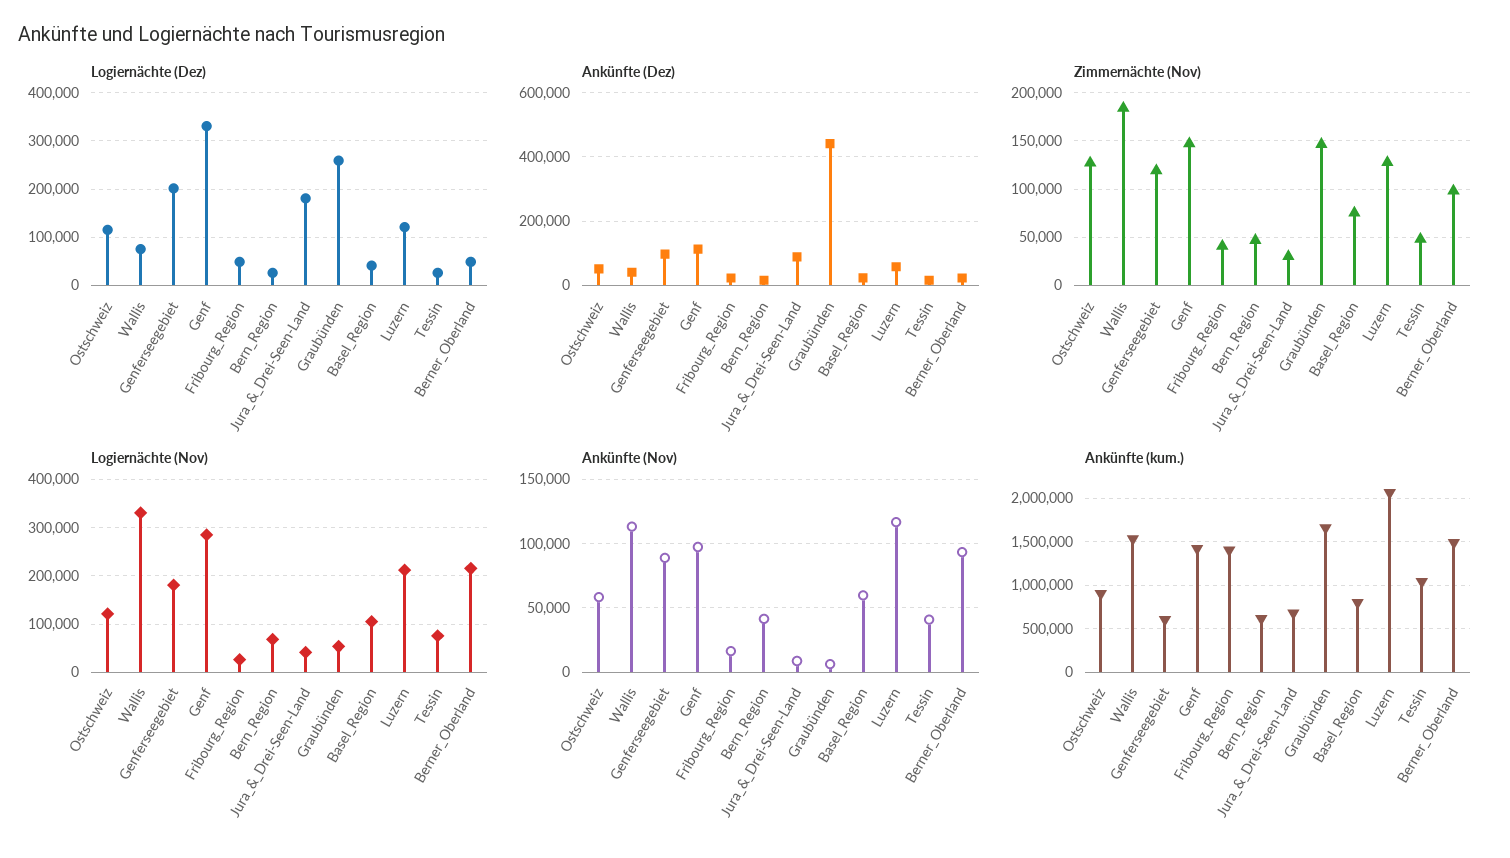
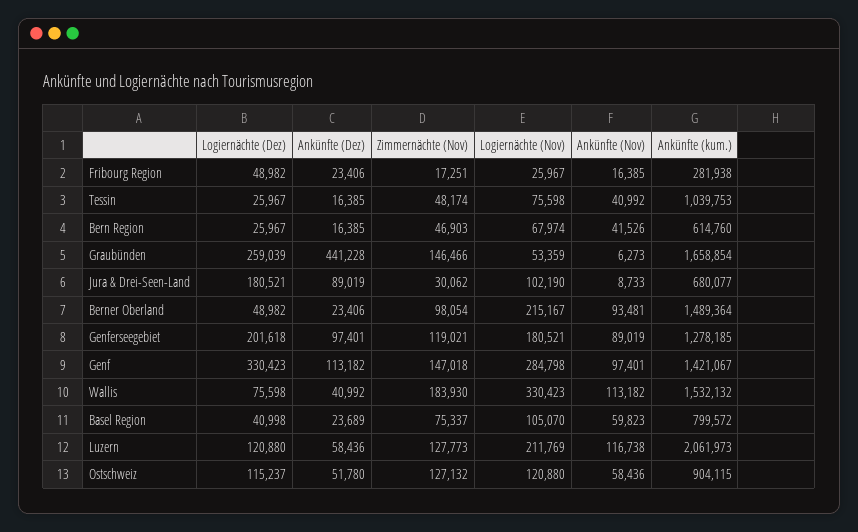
  {
    "Logiernächte (Dez)": {
      "Ostschweiz": 115237,
      "Wallis": 75598,
      "Genferseegebiet": 201618,
      "Genf": 330423,
      "Fribourg_Region": 48982,
      "Bern_Region": 25967,
      "Jura_&_Drei-Seen-Land": 180521,
      "Graubünden": 259039,
      "Basel_Region": 40998,
      "Luzern": 120880,
      "Tessin": 25967,
      "Berner_Oberland": 48982
    },
    "Ankünfte (Dez)": {
      "Ostschweiz": 51780,
      "Wallis": 40992,
      "Genferseegebiet": 97401,
      "Genf": 113182,
      "Fribourg_Region": 23406,
      "Bern_Region": 16385,
      "Jura_&_Drei-Seen-Land": 89019,
      "Graubünden": 441228,
      "Basel_Region": 23689,
      "Luzern": 58436,
      "Tessin": 16385,
      "Berner_Oberland": 23406
    },
    "Zimmernächte (Nov)": {
      "Ostschweiz": 127132,
      "Wallis": 183930,
      "Genferseegebiet": 119021,
      "Genf": 147018,
-     "Fribourg_Region": 40000,
+     "Fribourg_Region": 17251,
      "Bern_Region": 46903,
      "Jura_&_Drei-Seen-Land": 30062,
      "Graubünden": 146466,
      "Basel_Region": 75337,
      "Luzern": 127773,
      "Tessin": 48174,
      "Berner_Oberland": 98054
    },
    "Logiernächte (Nov)": {
      "Ostschweiz": 120880,
      "Wallis": 330423,
      "Genferseegebiet": 180521,
      "Genf": 284798,
      "Fribourg_Region": 25967,
      "Bern_Region": 67974,
-     "Jura_&_Drei-Seen-Land": 40000,
+     "Jura_&_Drei-Seen-Land": 102190,
      "Graubünden": 53359,
      "Basel_Region": 105070,
      "Luzern": 211769,
      "Tessin": 75598,
      "Berner_Oberland": 215167
    },
    "Ankünfte (Nov)": {
      "Ostschweiz": 58436,
      "Wallis": 113182,
      "Genferseegebiet": 89019,
      "Genf": 97401,
      "Fribourg_Region": 16385,
      "Bern_Region": 41526,
      "Jura_&_Drei-Seen-Land": 8733,
      "Graubünden": 6273,
      "Basel_Region": 59823,
      "Luzern": 116738,
      "Tessin": 40992,
      "Berner_Oberland": 93481
    },
    "Ankünfte (kum.)": {
      "Ostschweiz": 904115,
      "Wallis": 1532132,
-     "Genferseegebiet": 600000,
+     "Genferseegebiet": 1278185,
      "Genf": 1421067,
-     "Fribourg_Region": 1400000,
+     "Fribourg_Region": 281938,
      "Bern_Region": 614760,
      "Jura_&_Drei-Seen-Land": 680077,
      "Graubünden": 1658854,
      "Basel_Region": 799572,
      "Luzern": 2061973,
      "Tessin": 1039753,
      "Berner_Oberland": 1489364
    }
  }

